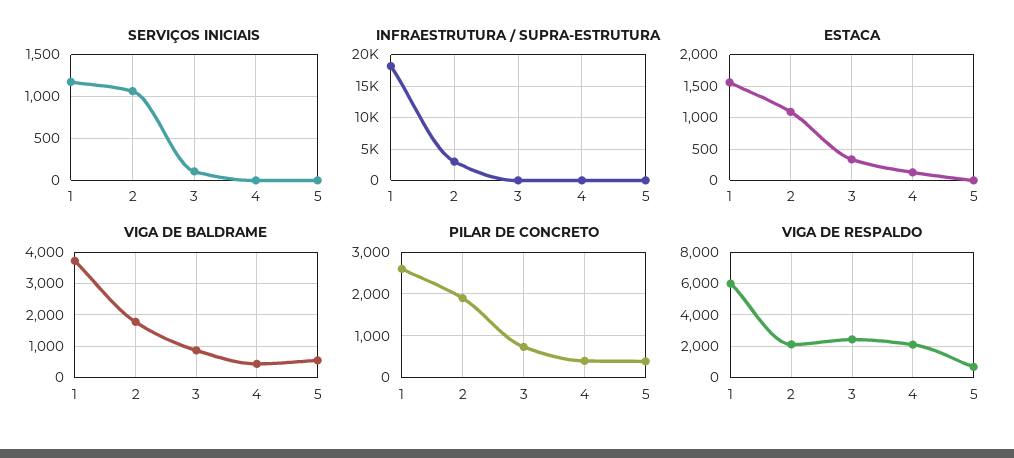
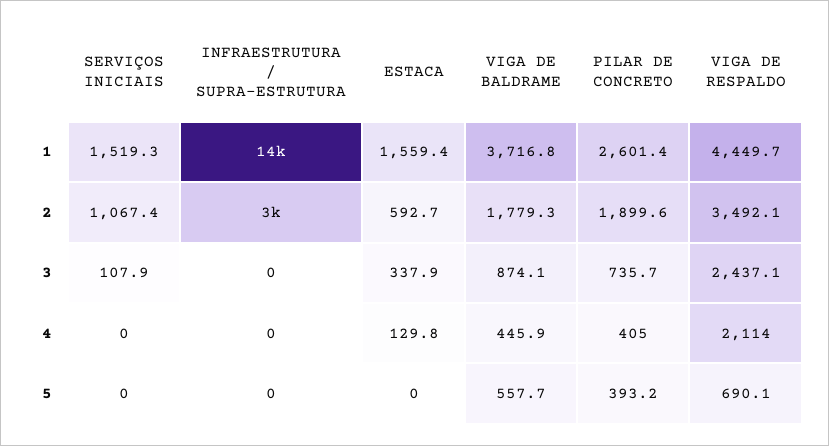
  {
    "SERVIÇOS INICIAIS": {
-     "1": 1200,
+     "1": 1519.3,
      "2": 1067.4,
      "3": 107.9,
      "4": 0,
      "5": 0
    },
    "INFRAESTRUTURA / SUPRA-ESTRUTURA": {
-     "1": 18000,
+     "1": 14000,
      "2": 3000,
      "3": 0,
      "4": 0,
      "5": 0
    },
    "ESTACA": {
      "1": 1559.4,
-     "2": 1100,
+     "2": 592.7,
      "3": 337.9,
      "4": 129.8,
      "5": 0
    },
    "VIGA DE BALDRAME": {
      "1": 3716.8,
      "2": 1779.3,
      "3": 874.1,
      "4": 445.9,
      "5": 557.7
    },
    "PILAR DE CONCRETO": {
      "1": 2601.4,
      "2": 1899.6,
      "3": 735.7,
      "4": 405,
      "5": 393.2
    },
    "VIGA DE RESPALDO": {
-     "1": 6000,
+     "1": 4449.7,
-     "2": 2000,
+     "2": 3492.1,
      "3": 2437.1,
      "4": 2114,
      "5": 690.1
    }
  }

